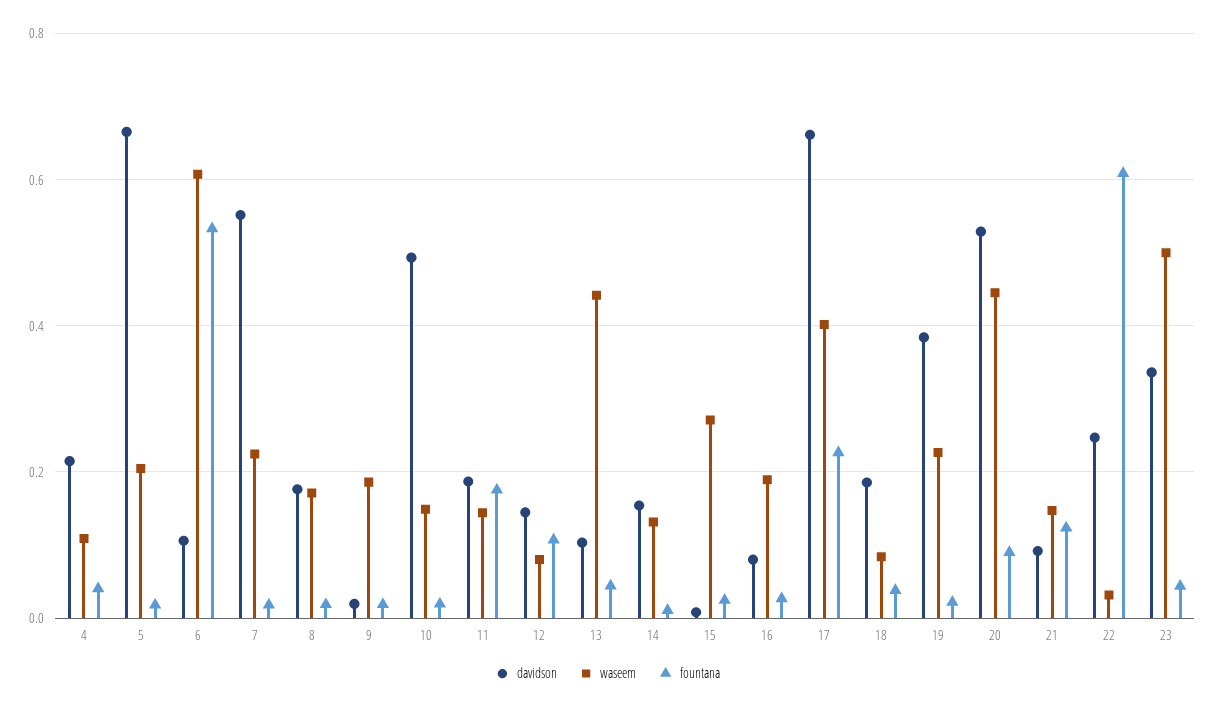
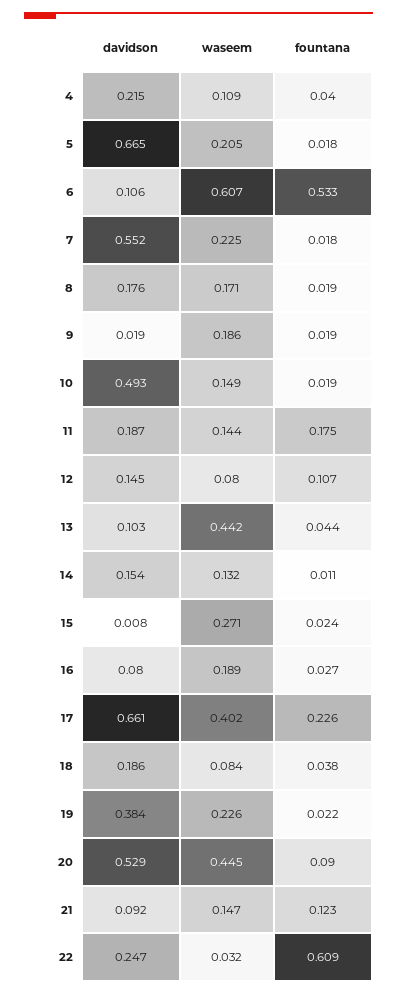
  {
    "davidson": {
      "4": 0.215,
      "5": 0.665,
      "6": 0.106,
      "7": 0.552,
      "8": 0.176,
      "9": 0.019,
      "10": 0.493,
      "11": 0.187,
      "12": 0.145,
      "13": 0.103,
      "14": 0.154,
      "15": 0.008,
      "16": 0.08,
      "17": 0.661,
      "18": 0.186,
      "19": 0.384,
      "20": 0.529,
      "21": 0.092,
-     "22": 0.247,
+     "22": 0.247
-     "23": 0.34
    },
    "waseem": {
      "4": 0.109,
      "5": 0.205,
      "6": 0.607,
      "7": 0.225,
      "8": 0.171,
      "9": 0.186,
      "10": 0.149,
      "11": 0.144,
      "12": 0.08,
      "13": 0.442,
      "14": 0.132,
      "15": 0.271,
      "16": 0.189,
      "17": 0.402,
      "18": 0.084,
      "19": 0.226,
      "20": 0.445,
      "21": 0.147,
-     "22": 0.032,
+     "22": 0.032
-     "23": 0.5
    },
    "fountana": {
      "4": 0.04,
      "5": 0.018,
      "6": 0.533,
      "7": 0.018,
      "8": 0.019,
      "9": 0.019,
      "10": 0.019,
      "11": 0.175,
      "12": 0.107,
      "13": 0.044,
      "14": 0.011,
      "15": 0.024,
      "16": 0.027,
      "17": 0.226,
      "18": 0.038,
      "19": 0.022,
      "20": 0.09,
      "21": 0.123,
-     "22": 0.609,
+     "22": 0.609
-     "23": 0.04
    }
  }

